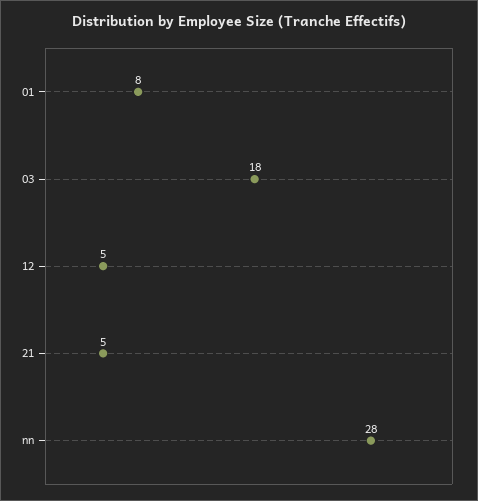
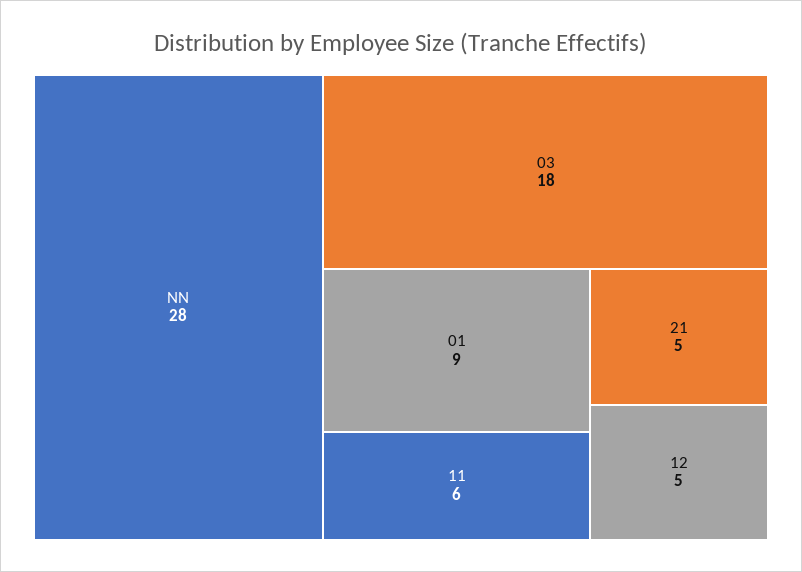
  {
-   "01": 8,
+   "01": 9,
    "03": 18,
    "12": 5,
    "21": 5,
-   "nn": 28
+   "nn": 28,
+   "11": 6
  }

